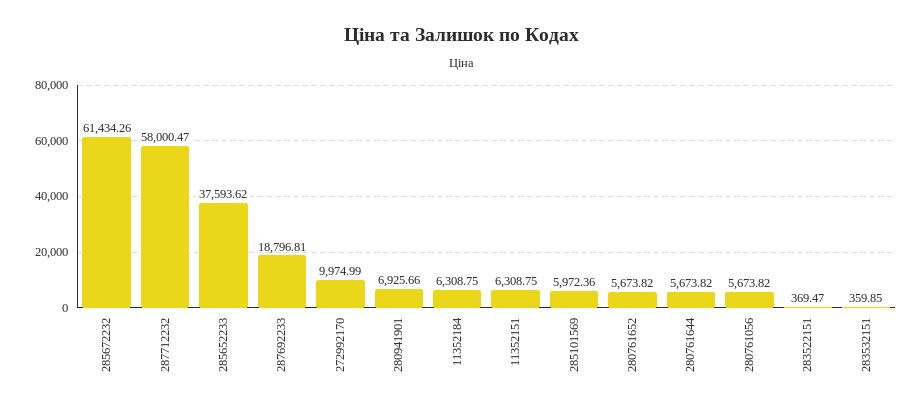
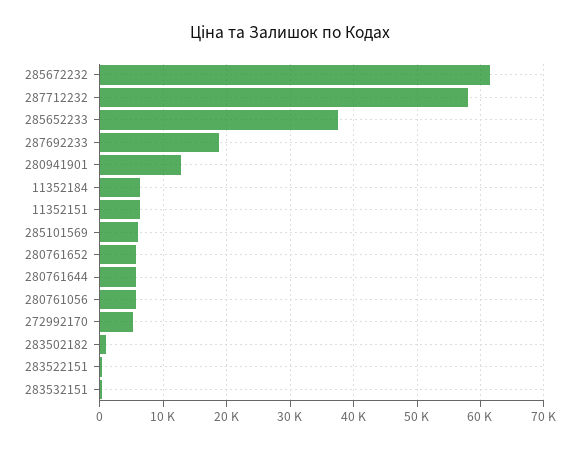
  {
    "285672232": 61434.26,
    "287712232": 58000.47,
    "285652233": 37593.62,
    "287692233": 18796.81,
-   "272992170": 9974.99,
+   "272992170": 5000,
-   "280941901": 6925.66,
+   "280941901": 13000,
    "11352184": 6308.75,
    "11352151": 6308.75,
    "285101569": 5972.36,
    "280761652": 5673.82,
    "280761644": 5673.82,
    "280761056": 5673.82,
    "283522151": 369.47,
-   "283532151": 359.85
+   "283532151": 359.85,
+   "283502182": 1000
  }

